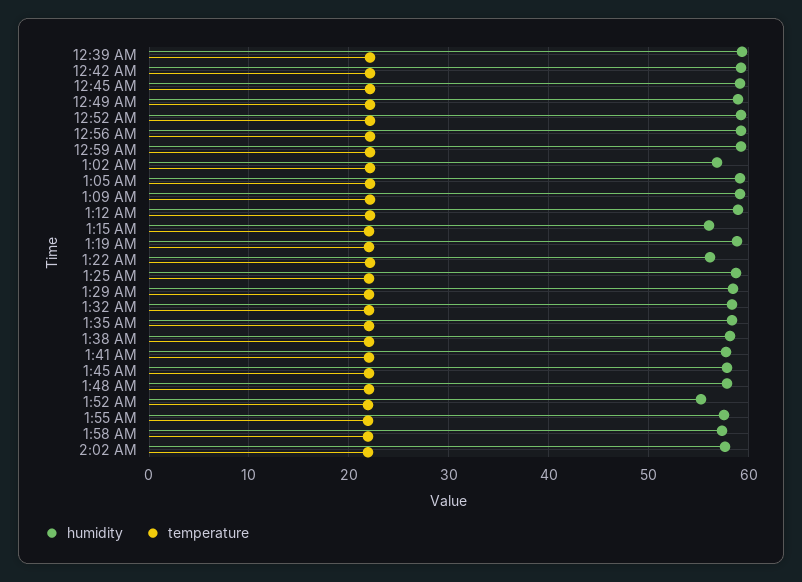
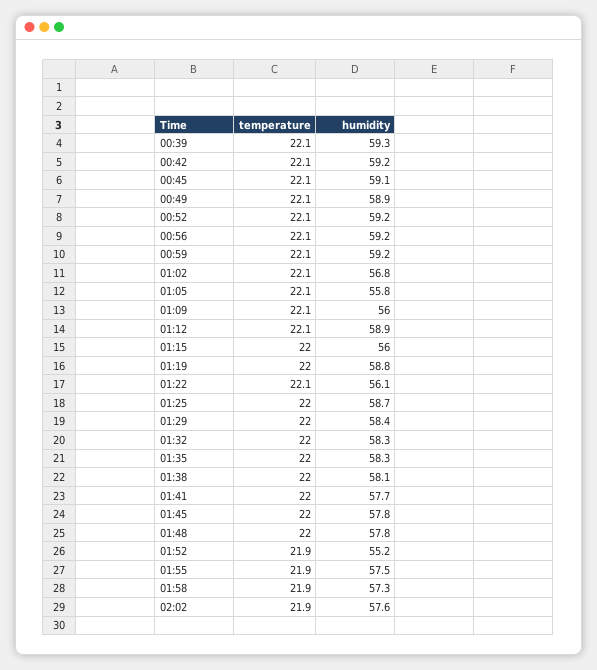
  {
    "humidity": {
      "12:39 AM": 59.3,
      "12:42 AM": 59.2,
      "12:45 AM": 59.1,
      "12:49 AM": 58.9,
      "12:52 AM": 59.2,
      "12:56 AM": 59.2,
      "12:59 AM": 59.2,
      "1:02 AM": 56.8,
-     "1:05 AM": 59,
+     "1:05 AM": 55.8,
-     "1:09 AM": 59,
+     "1:09 AM": 56,
      "1:12 AM": 58.9,
      "1:15 AM": 56,
      "1:19 AM": 58.8,
      "1:22 AM": 56.1,
      "1:25 AM": 58.7,
      "1:29 AM": 58.4,
      "1:32 AM": 58.3,
      "1:35 AM": 58.3,
      "1:38 AM": 58.1,
      "1:41 AM": 57.7,
      "1:45 AM": 57.8,
      "1:48 AM": 57.8,
      "1:52 AM": 55.2,
      "1:55 AM": 57.5,
      "1:58 AM": 57.3,
      "2:02 AM": 57.6
    },
    "temperature": {
      "12:39 AM": 22.1,
      "12:42 AM": 22.1,
      "12:45 AM": 22.1,
      "12:49 AM": 22.1,
      "12:52 AM": 22.1,
      "12:56 AM": 22.1,
      "12:59 AM": 22.1,
      "1:02 AM": 22.1,
      "1:05 AM": 22.1,
      "1:09 AM": 22.1,
      "1:12 AM": 22.1,
      "1:15 AM": 22,
      "1:19 AM": 22,
      "1:22 AM": 22.1,
      "1:25 AM": 22,
      "1:29 AM": 22,
      "1:32 AM": 22,
      "1:35 AM": 22,
      "1:38 AM": 22,
      "1:41 AM": 22,
      "1:45 AM": 22,
      "1:48 AM": 22,
      "1:52 AM": 21.9,
      "1:55 AM": 21.9,
      "1:58 AM": 21.9,
      "2:02 AM": 21.9
    }
  }

